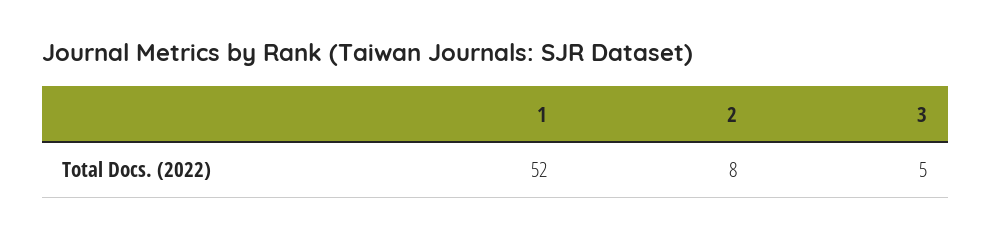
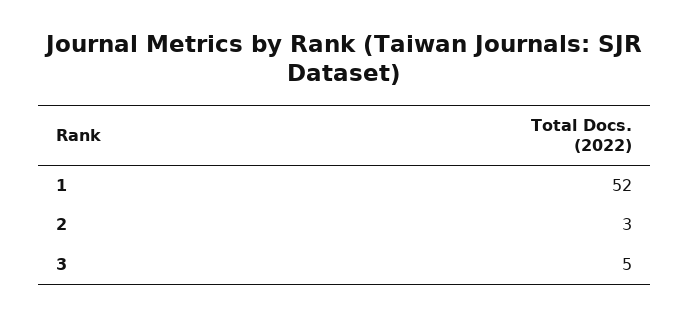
  {
    "1": 52,
-   "2": 8,
+   "2": 3,
    "3": 5
  }

